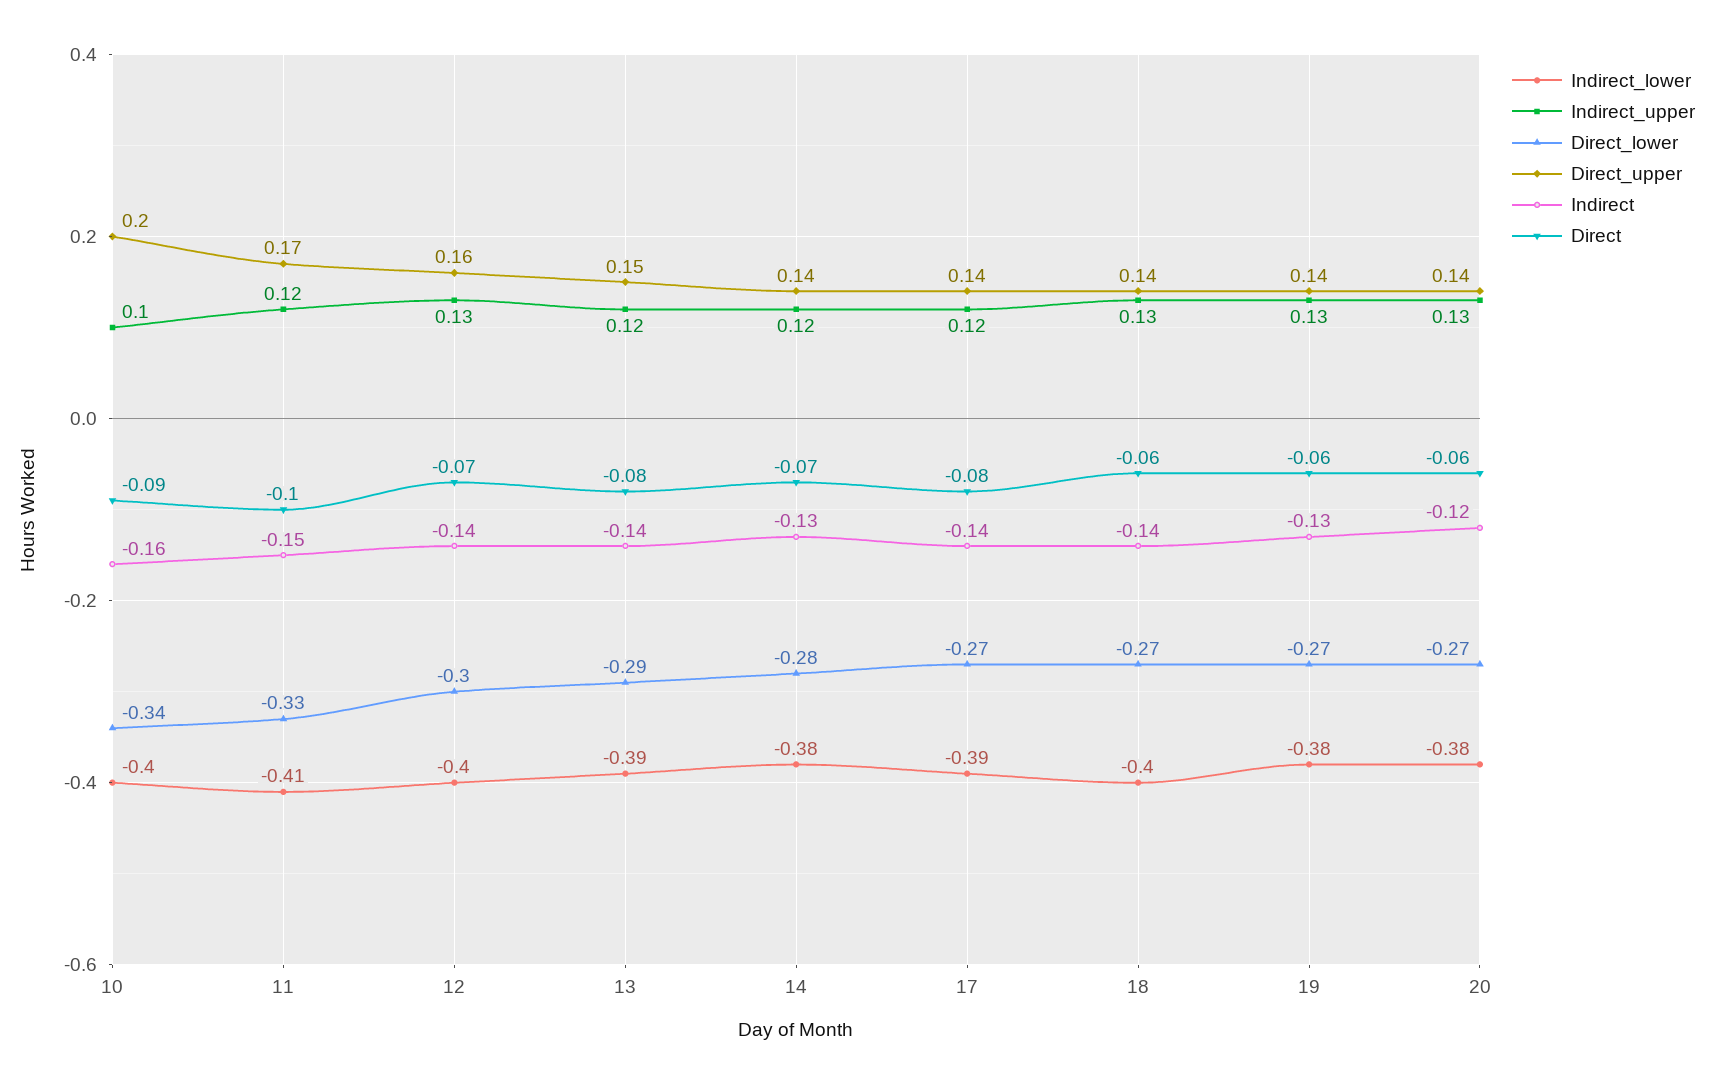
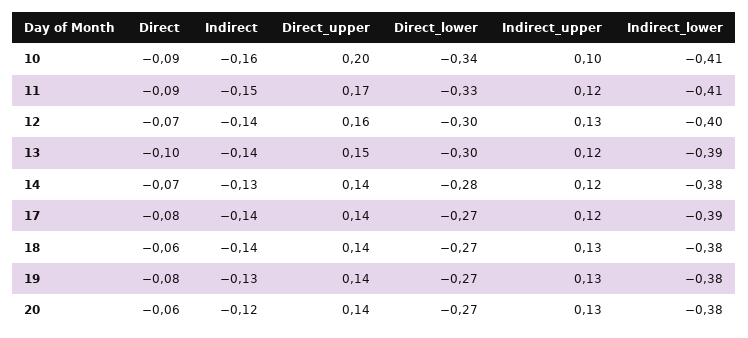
  {
    "Indirect_lower": {
-     "10": -0.4,
+     "10": -0.41,
      "11": -0.41,
      "12": -0.4,
      "13": -0.39,
      "14": -0.38,
      "17": -0.39,
-     "18": -0.4,
+     "18": -0.38,
      "19": -0.38,
      "20": -0.38
    },
    "Indirect_upper": {
      "10": 0.1,
      "11": 0.12,
      "12": 0.13,
      "13": 0.12,
      "14": 0.12,
      "17": 0.12,
      "18": 0.13,
      "19": 0.13,
      "20": 0.13
    },
    "Direct_lower": {
      "10": -0.34,
      "11": -0.33,
      "12": -0.3,
-     "13": -0.29,
+     "13": -0.3,
      "14": -0.28,
      "17": -0.27,
      "18": -0.27,
      "19": -0.27,
      "20": -0.27
    },
    "Direct_upper": {
      "10": 0.2,
      "11": 0.17,
      "12": 0.16,
      "13": 0.15,
      "14": 0.14,
      "17": 0.14,
      "18": 0.14,
      "19": 0.14,
      "20": 0.14
    },
    "Indirect": {
      "10": -0.16,
      "11": -0.15,
      "12": -0.14,
      "13": -0.14,
      "14": -0.13,
      "17": -0.14,
      "18": -0.14,
      "19": -0.13,
      "20": -0.12
    },
    "Direct": {
      "10": -0.09,
-     "11": -0.1,
+     "11": -0.09,
      "12": -0.07,
-     "13": -0.08,
+     "13": -0.1,
      "14": -0.07,
      "17": -0.08,
      "18": -0.06,
-     "19": -0.06,
+     "19": -0.08,
      "20": -0.06
    }
  }

